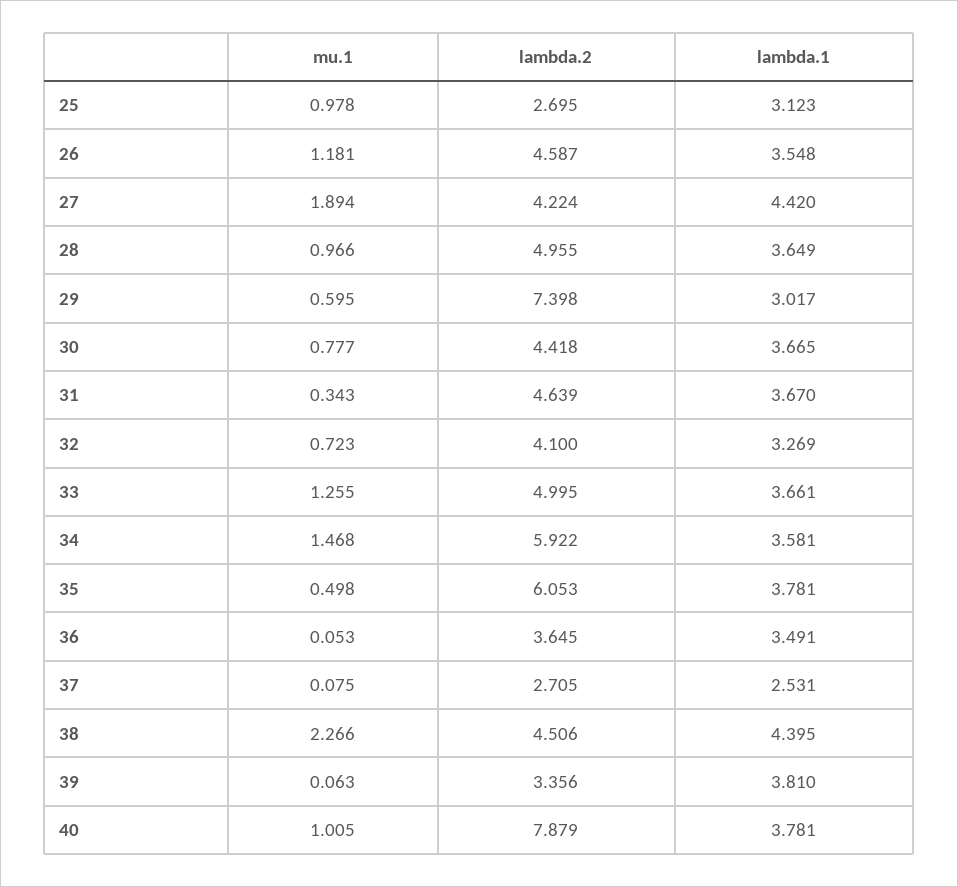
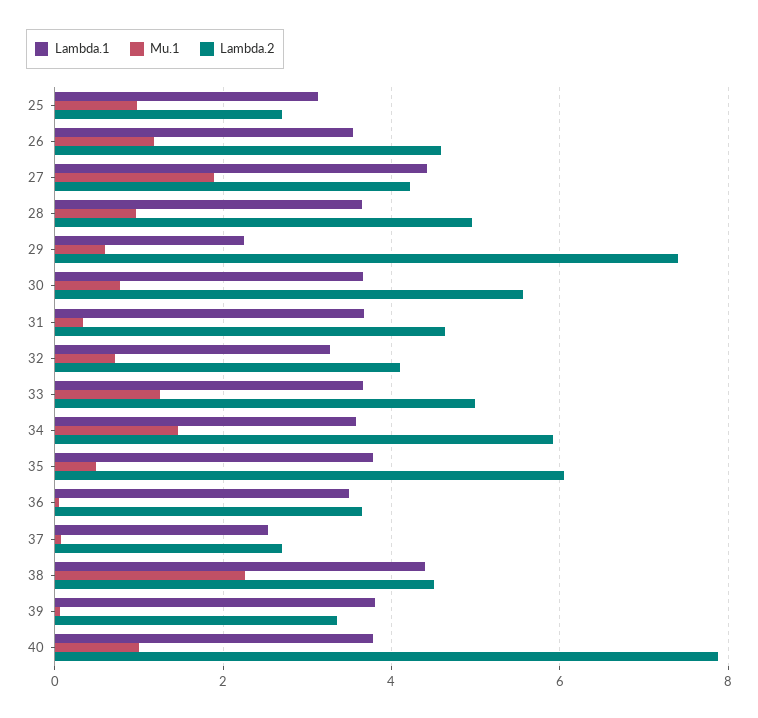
  {
    "mu.1": {
      "25": 0.978,
      "26": 1.181,
      "27": 1.894,
      "28": 0.966,
      "29": 0.595,
      "30": 0.777,
      "31": 0.343,
      "32": 0.723,
      "33": 1.255,
      "34": 1.468,
      "35": 0.498,
      "36": 0.053,
      "37": 0.075,
      "38": 2.266,
      "39": 0.063,
      "40": 1.005
    },
    "lambda.2": {
      "25": 2.695,
      "26": 4.587,
      "27": 4.224,
      "28": 4.955,
      "29": 7.398,
-     "30": 4.418,
+     "30": 5.6,
      "31": 4.639,
      "32": 4.1,
      "33": 4.995,
      "34": 5.922,
      "35": 6.053,
      "36": 3.645,
      "37": 2.705,
      "38": 4.506,
      "39": 3.356,
      "40": 7.879
    },
    "lambda.1": {
      "25": 3.123,
      "26": 3.548,
      "27": 4.42,
      "28": 3.649,
-     "29": 3.017,
+     "29": 2.2,
      "30": 3.665,
      "31": 3.67,
      "32": 3.269,
      "33": 3.661,
      "34": 3.581,
      "35": 3.781,
      "36": 3.491,
      "37": 2.531,
      "38": 4.395,
      "39": 3.81,
      "40": 3.781
    }
  }

